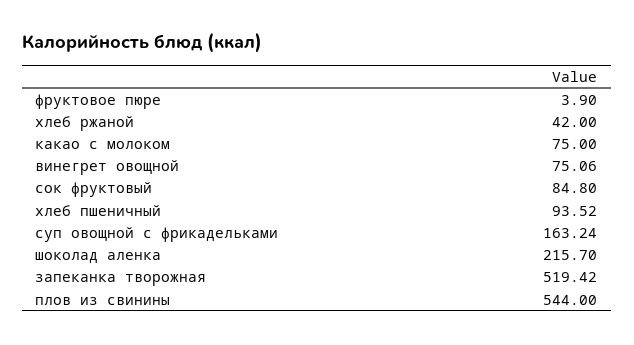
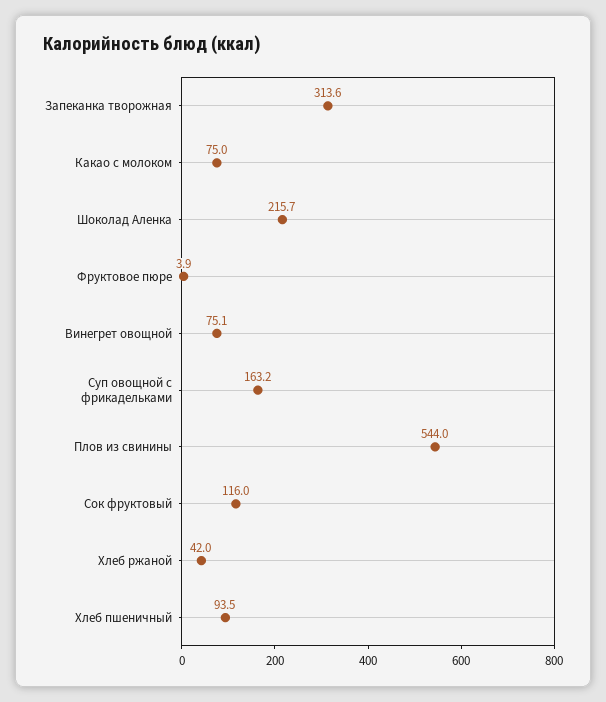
  {
    "фруктовое пюре": 3.9,
    "хлеб ржаной": 42,
    "какао с молоком": 75,
    "винегрет овощной": 75.06,
-   "сок фруктовый": 84.8,
+   "сок фруктовый": 116,
    "хлеб пшеничный": 93.52,
    "суп овощной с фрикадельками": 163.24,
    "шоколад аленка": 215.7,
-   "запеканка творожная": 519.42,
+   "запеканка творожная": 313.6,
    "плов из свинины": 544
  }

